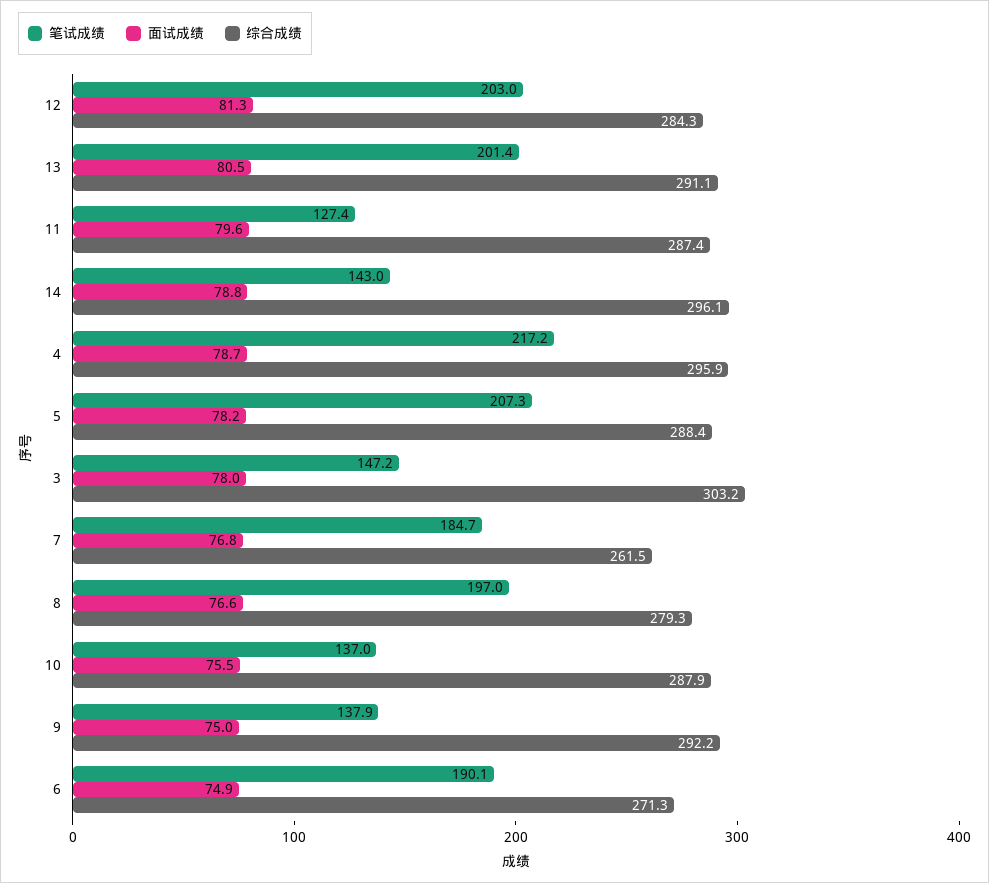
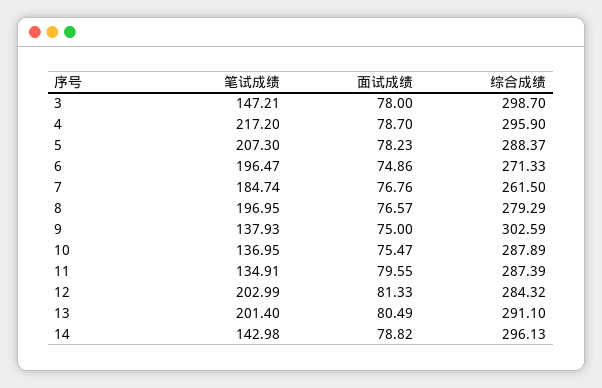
  {
    "笔试成绩": {
      "12": 202.99,
      "13": 201.4,
-     "11": 127.4,
+     "11": 134.91,
      "14": 142.98,
      "4": 217.2,
      "5": 207.3,
      "3": 147.21,
      "7": 184.74,
      "8": 196.95,
      "10": 136.95,
      "9": 137.93,
-     "6": 190.1
+     "6": 196.47
    },
    "面试成绩": {
      "12": 81.33,
      "13": 80.49,
      "11": 79.55,
      "14": 78.82,
      "4": 78.7,
      "5": 78.23,
      "3": 78,
      "7": 76.76,
      "8": 76.57,
      "10": 75.47,
      "9": 75,
      "6": 74.86
    },
    "综合成绩": {
      "12": 284.32,
      "13": 291.1,
      "11": 287.39,
      "14": 296.13,
      "4": 295.9,
      "5": 288.37,
-     "3": 303.2,
+     "3": 298.7,
      "7": 261.5,
      "8": 279.29,
      "10": 287.89,
-     "9": 292.2,
+     "9": 302.59,
      "6": 271.33
    }
  }

